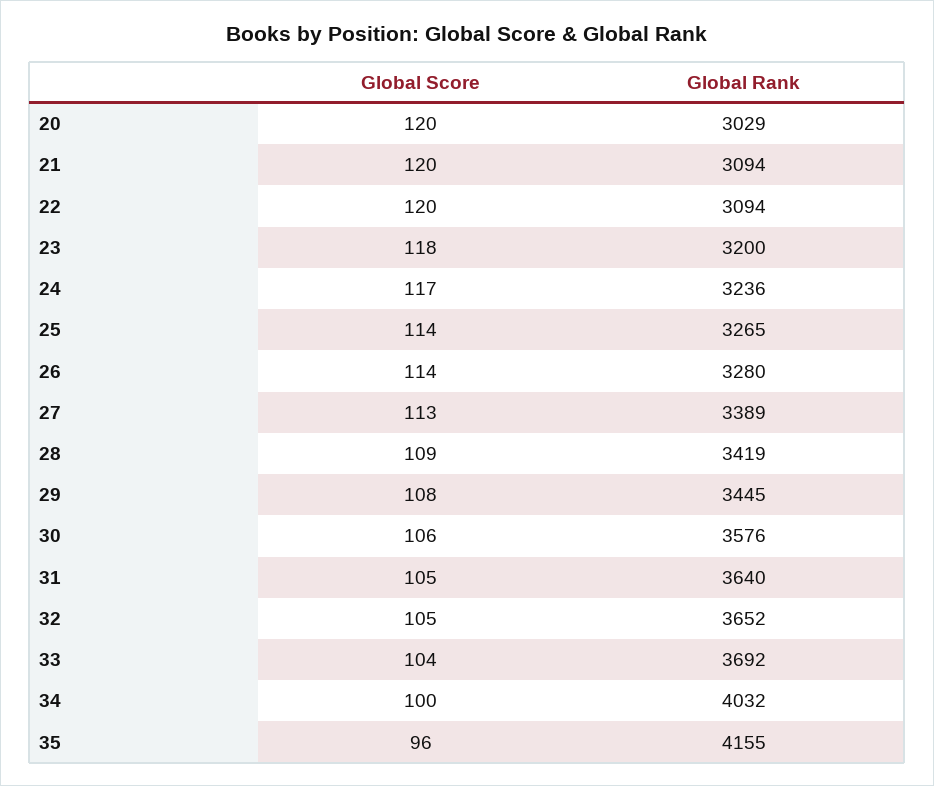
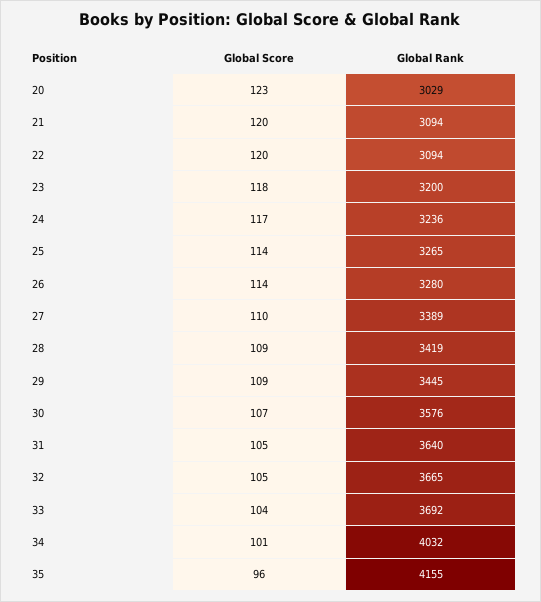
  {
    "Global Score": {
-     "20": 120,
+     "20": 123,
      "21": 120,
      "22": 120,
      "23": 118,
      "24": 117,
      "25": 114,
      "26": 114,
-     "27": 113,
+     "27": 110,
      "28": 109,
-     "29": 108,
+     "29": 109,
-     "30": 106,
+     "30": 107,
      "31": 105,
      "32": 105,
      "33": 104,
-     "34": 100,
+     "34": 101,
      "35": 96
    },
    "Global Rank": {
      "20": 3029,
      "21": 3094,
      "22": 3094,
      "23": 3200,
      "24": 3236,
      "25": 3265,
      "26": 3280,
      "27": 3389,
      "28": 3419,
      "29": 3445,
      "30": 3576,
      "31": 3640,
-     "32": 3652,
+     "32": 3665,
      "33": 3692,
      "34": 4032,
      "35": 4155
    }
  }

